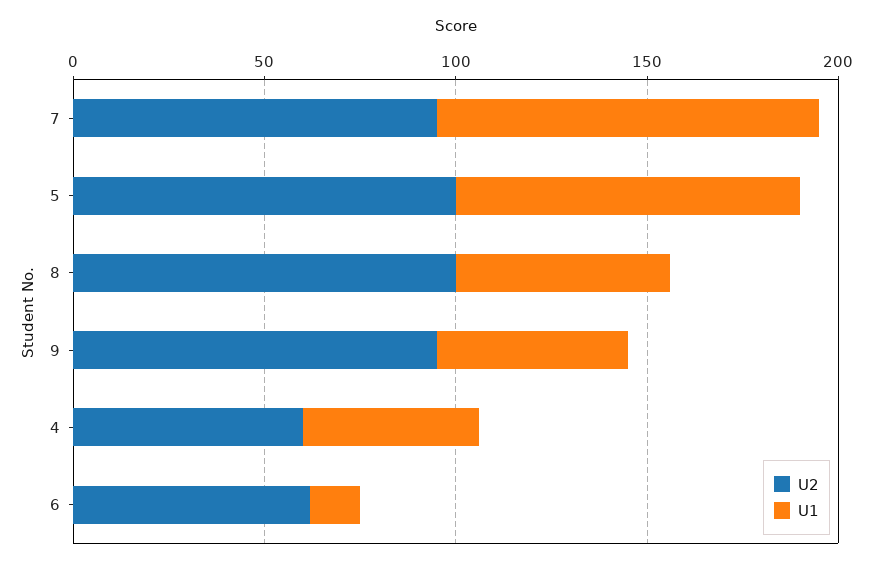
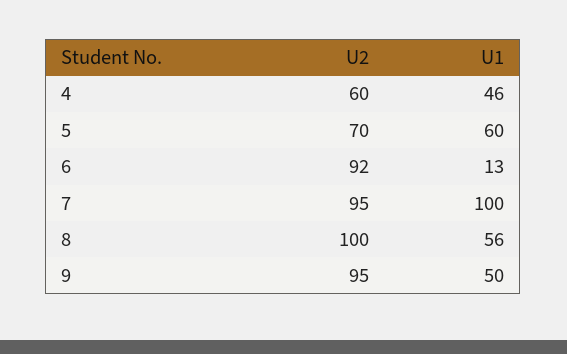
  {
    "U2": {
      "7": 95,
-     "5": 100,
+     "5": 70,
      "8": 100,
      "9": 95,
      "4": 60,
-     "6": 60
+     "6": 92
    },
    "U1": {
      "7": 100,
-     "5": 90,
+     "5": 60,
      "8": 56,
      "9": 50,
      "4": 46,
      "6": 13
    }
  }

